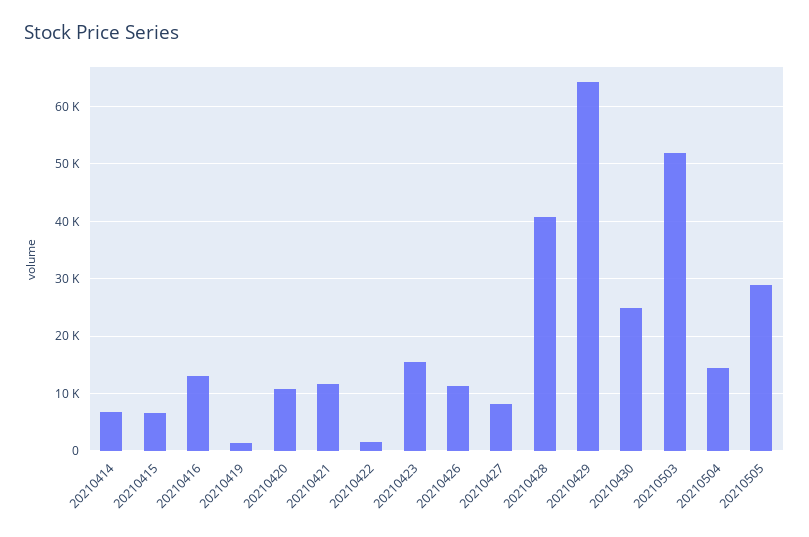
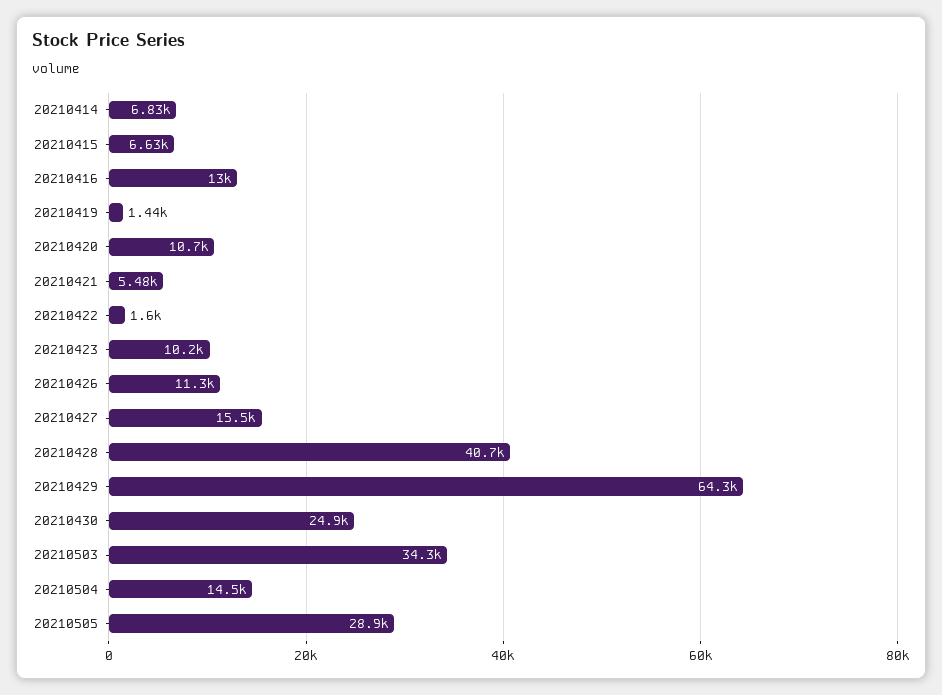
  {
    "20210414": 6830,
    "20210415": 6630,
    "20210416": 13000,
    "20210419": 1440,
    "20210420": 10700,
-   "20210421": 12000,
+   "20210421": 5480,
    "20210422": 1600,
-   "20210423": 16000,
+   "20210423": 10200,
    "20210426": 11300,
-   "20210427": 8000,
+   "20210427": 15500,
    "20210428": 40700,
    "20210429": 64300,
    "20210430": 24900,
-   "20210503": 52000,
+   "20210503": 34300,
    "20210504": 14500,
    "20210505": 28900
  }

